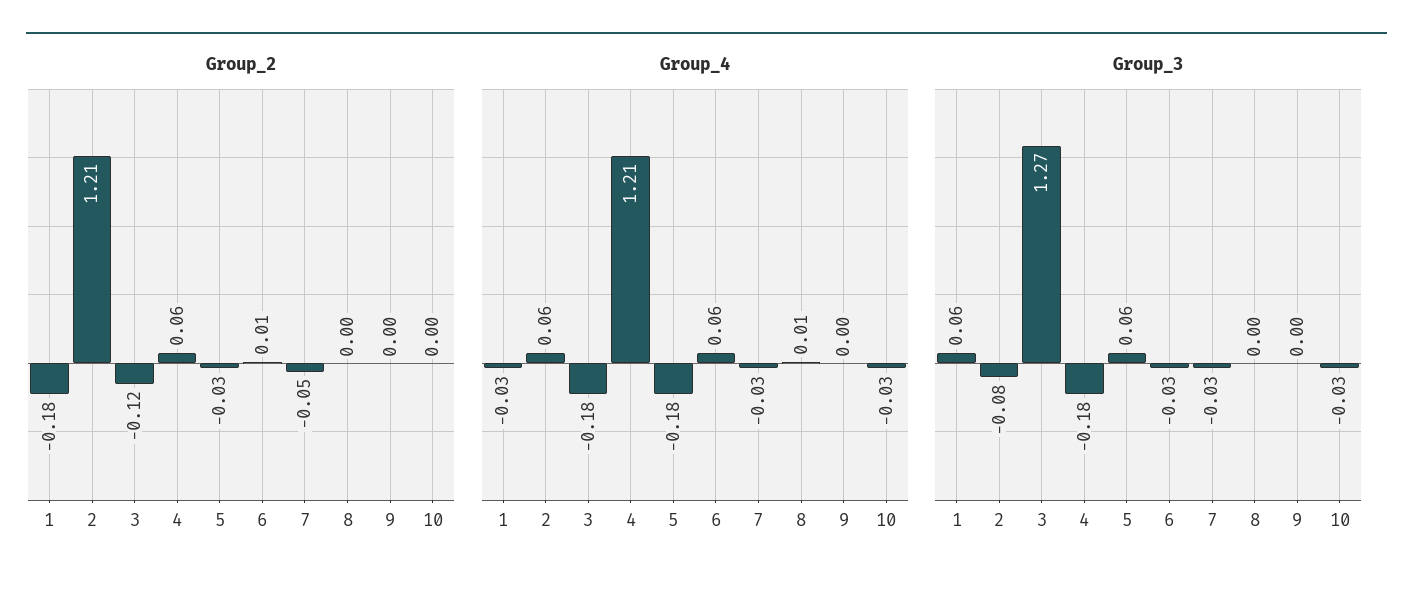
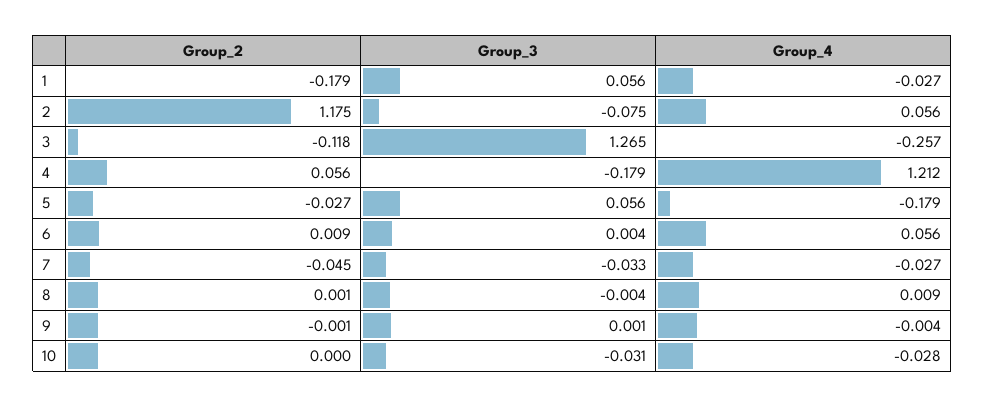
  {
    "Group_2": {
      "1": -0.179,
-     "2": 1.21,
+     "2": 1.175,
      "3": -0.118,
      "4": 0.056,
      "5": -0.027,
      "6": 0.009,
      "7": -0.045,
      "8": 0.001,
      "9": -0.001,
      "10": 0
    },
    "Group_4": {
      "1": -0.027,
      "2": 0.056,
-     "3": -0.18,
+     "3": -0.257,
      "4": 1.212,
      "5": -0.179,
      "6": 0.056,
      "7": -0.027,
      "8": 0.009,
      "9": -0.004,
      "10": -0.028
    },
    "Group_3": {
      "1": 0.056,
      "2": -0.075,
      "3": 1.265,
      "4": -0.179,
      "5": 0.056,
-     "6": -0.03,
+     "6": 0.004,
      "7": -0.033,
      "8": -0.004,
      "9": 0.001,
      "10": -0.031
    }
  }

